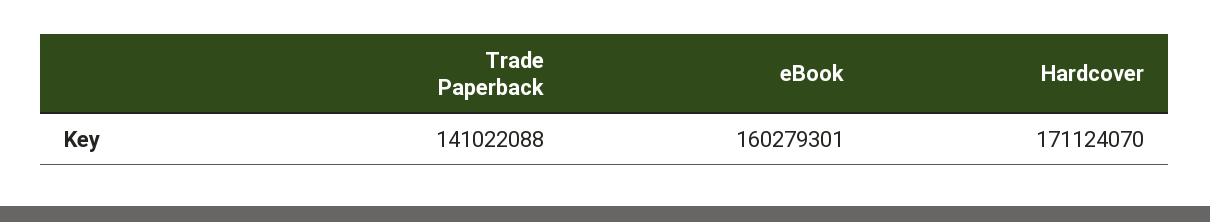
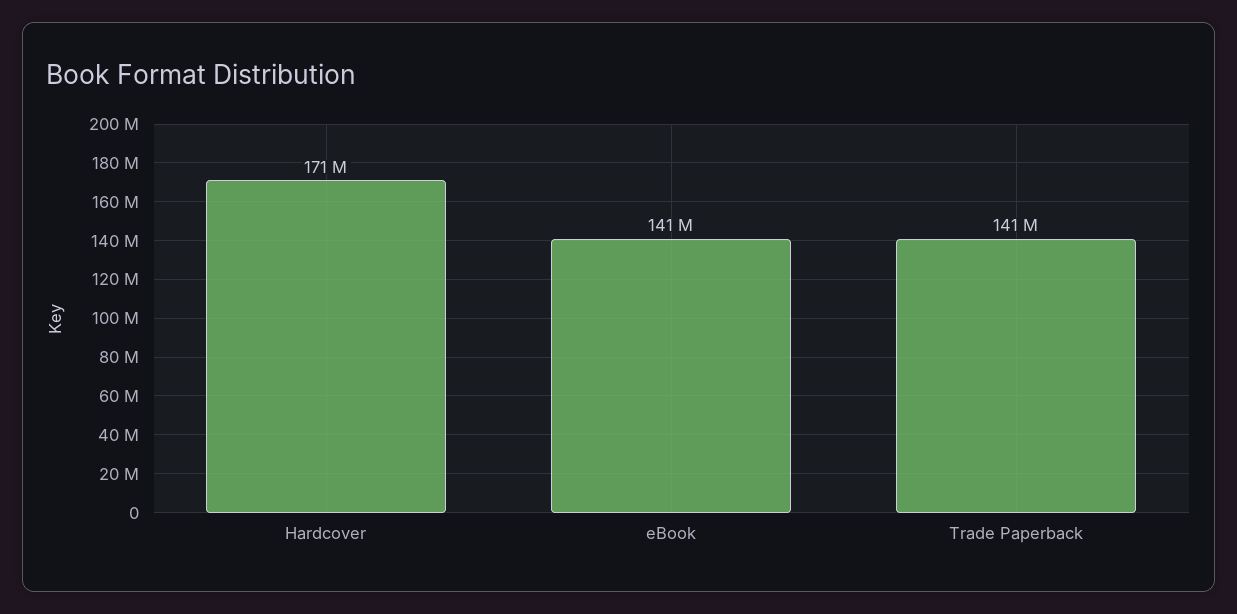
  {
    "Trade Paperback": 141022088,
-   "eBook": 160279301,
+   "eBook": 141000000,
    "Hardcover": 171124070
  }

